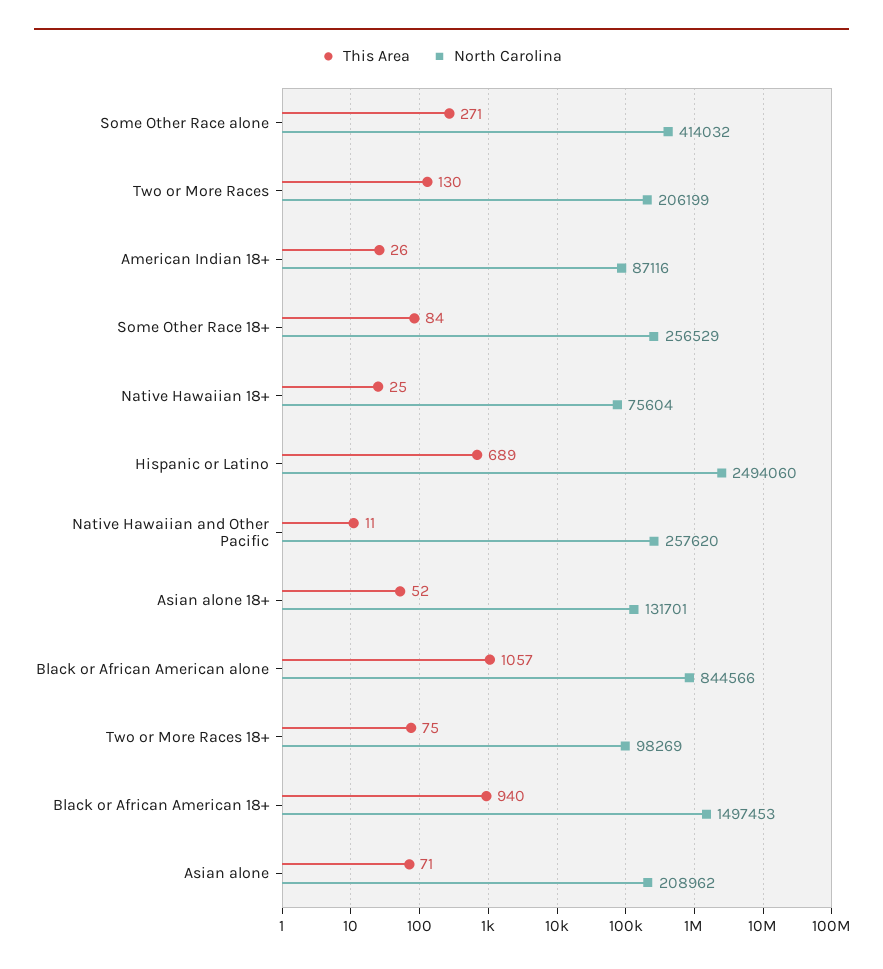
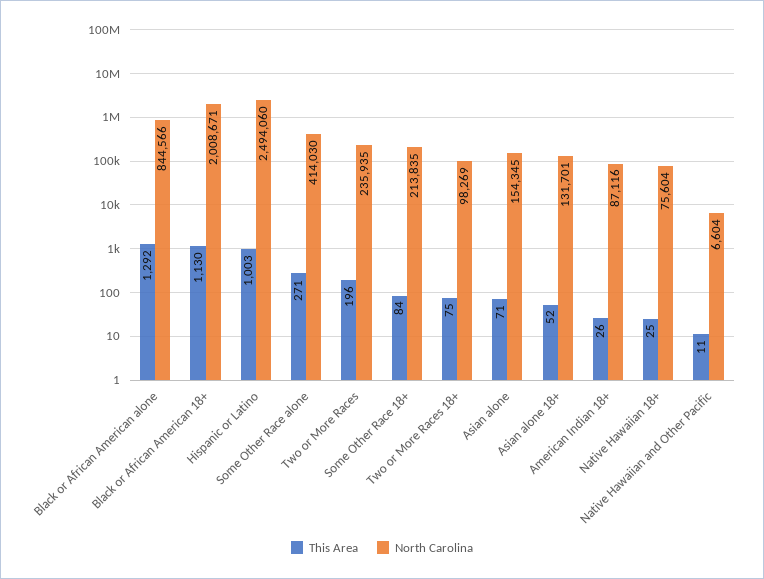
  {
    "This Area": {
      "Some Other Race alone": 271,
-     "Two or More Races": 130,
+     "Two or More Races": 196,
      "American Indian 18+": 26,
      "Some Other Race 18+": 84,
      "Native Hawaiian 18+": 25,
-     "Hispanic or Latino": 689,
+     "Hispanic or Latino": 1003,
      "Native Hawaiian and Other Pacific": 11,
      "Asian alone 18+": 52,
-     "Black or African American alone": 1057,
+     "Black or African American alone": 1292,
      "Two or More Races 18+": 75,
-     "Black or African American 18+": 940,
+     "Black or African American 18+": 1130,
      "Asian alone": 71
    },
    "North Carolina": {
-     "Some Other Race alone": 414032,
+     "Some Other Race alone": 414030,
-     "Two or More Races": 206199,
+     "Two or More Races": 235935,
      "American Indian 18+": 87116,
-     "Some Other Race 18+": 256529,
+     "Some Other Race 18+": 213835,
      "Native Hawaiian 18+": 75604,
      "Hispanic or Latino": 2494060,
-     "Native Hawaiian and Other Pacific": 257620,
+     "Native Hawaiian and Other Pacific": 6604,
      "Asian alone 18+": 131701,
      "Black or African American alone": 844566,
      "Two or More Races 18+": 98269,
-     "Black or African American 18+": 1497453,
+     "Black or African American 18+": 2008671,
-     "Asian alone": 208962
+     "Asian alone": 154345
    }
  }

